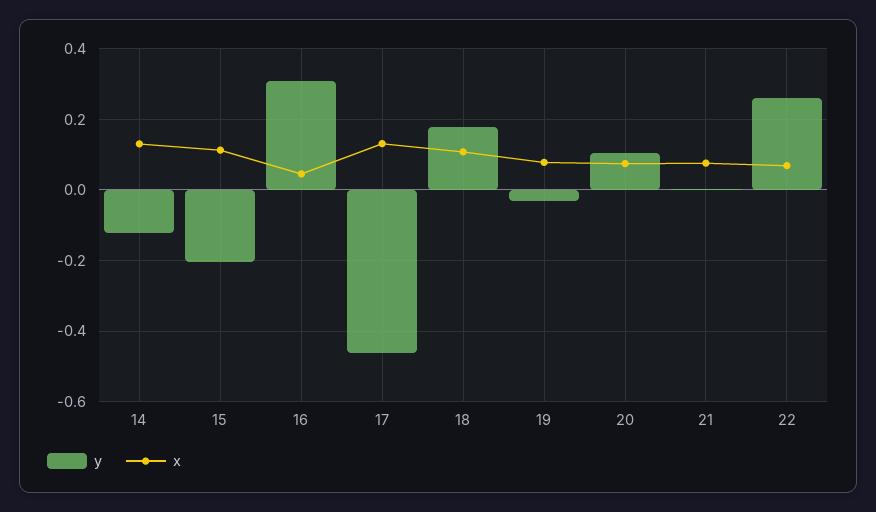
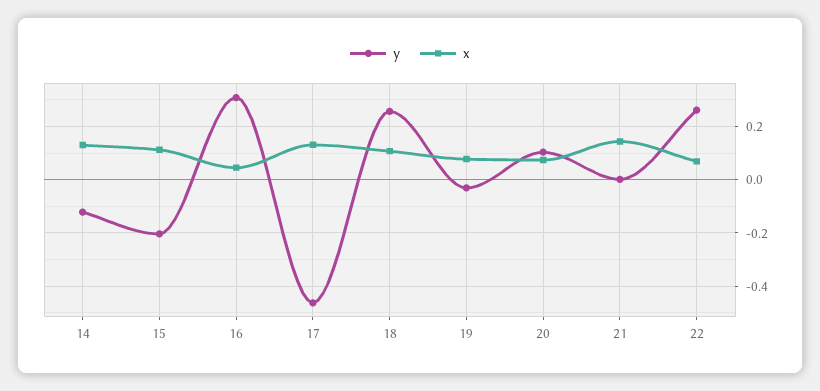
  {
    "y": {
      "14": -0.12,
      "15": -0.2,
      "16": 0.3,
      "17": -0.46,
-     "18": 0.18,
+     "18": 0.25,
      "19": -0.04,
      "20": 0.1,
      "21": 0,
      "22": 0.26
    },
    "x": {
      "14": 0.14,
      "15": 0.12,
      "16": 0.04,
      "17": 0.14,
      "18": 0.1,
      "19": 0.08,
      "20": 0.08,
-     "21": 0.08,
+     "21": 0.15,
      "22": 0.06
    }
  }

